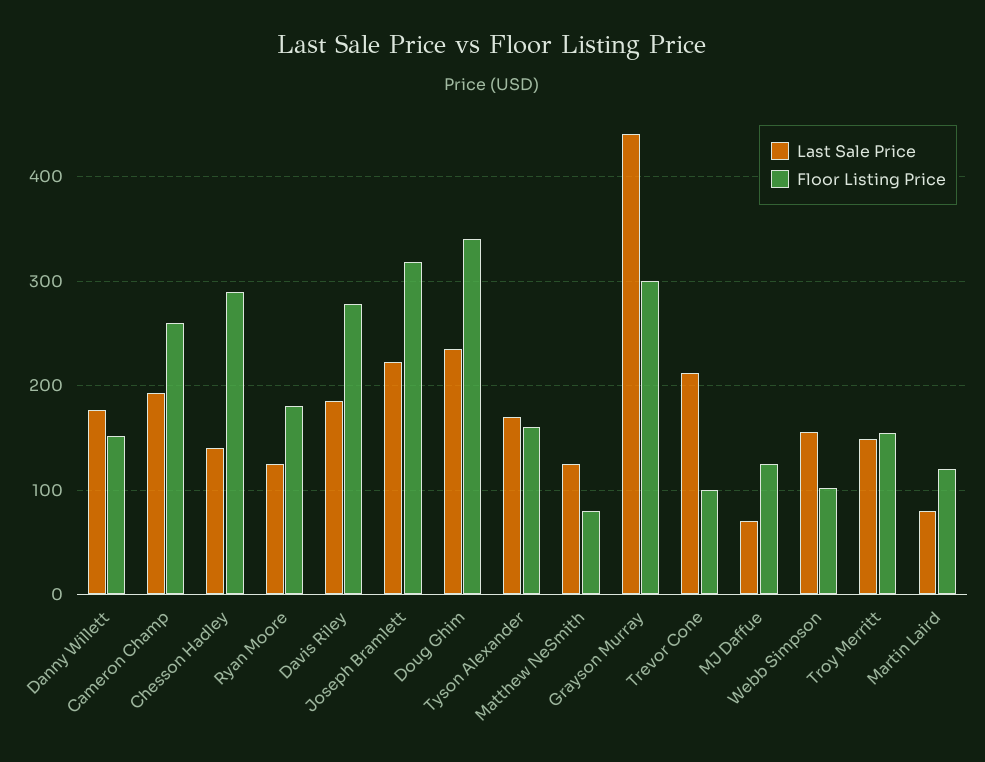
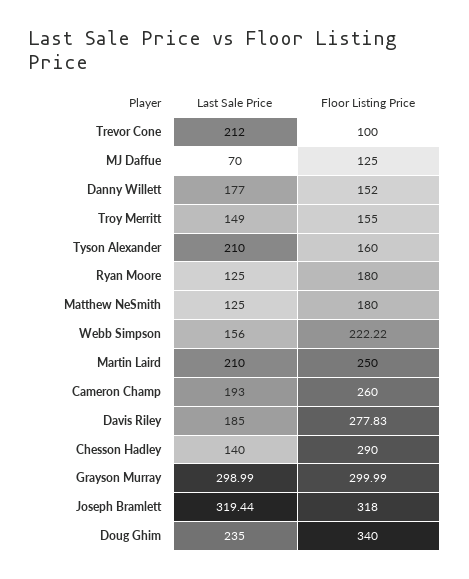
  {
    "Last Sale Price": {
      "Danny Willett": 177,
      "Cameron Champ": 193,
      "Chesson Hadley": 140,
      "Ryan Moore": 125,
      "Davis Riley": 185,
-     "Joseph Bramlett": 220,
+     "Joseph Bramlett": 319.44,
      "Doug Ghim": 235,
-     "Tyson Alexander": 170,
+     "Tyson Alexander": 210,
      "Matthew NeSmith": 125,
-     "Grayson Murray": 440,
+     "Grayson Murray": 298.99,
      "Trevor Cone": 212,
      "MJ Daffue": 70,
      "Webb Simpson": 156,
      "Troy Merritt": 149,
-     "Martin Laird": 80
+     "Martin Laird": 210
    },
    "Floor Listing Price": {
      "Danny Willett": 152,
      "Cameron Champ": 260,
      "Chesson Hadley": 290,
      "Ryan Moore": 180,
      "Davis Riley": 277.83,
      "Joseph Bramlett": 318,
      "Doug Ghim": 340,
      "Tyson Alexander": 160,
-     "Matthew NeSmith": 80,
+     "Matthew NeSmith": 180,
      "Grayson Murray": 299.99,
      "Trevor Cone": 100,
      "MJ Daffue": 125,
-     "Webb Simpson": 100,
+     "Webb Simpson": 222.22,
      "Troy Merritt": 155,
-     "Martin Laird": 120
+     "Martin Laird": 250
    }
  }

